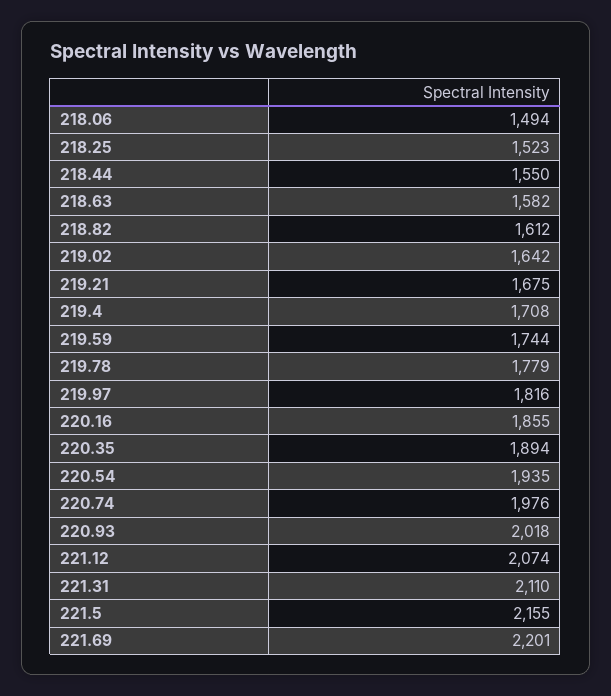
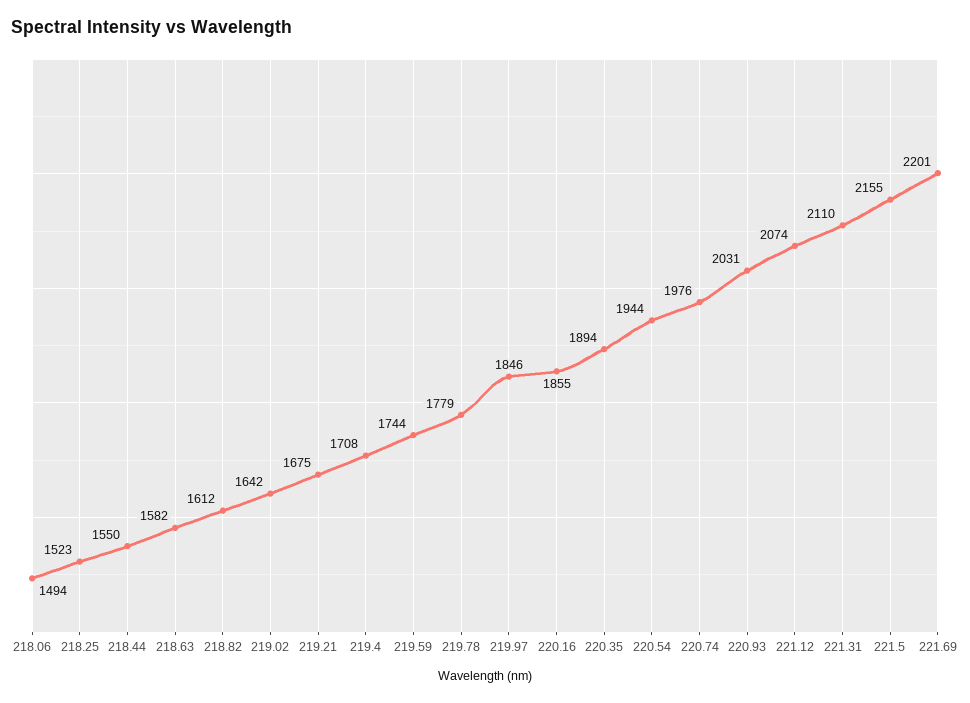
  {
    "218.06": 1494,
    "218.25": 1523,
    "218.44": 1550,
    "218.63": 1582,
    "218.82": 1612,
    "219.02": 1642,
    "219.21": 1675,
    "219.4": 1708,
    "219.59": 1744,
    "219.78": 1779,
-   "219.97": 1816,
+   "219.97": 1846,
    "220.16": 1855,
    "220.35": 1894,
-   "220.54": 1935,
+   "220.54": 1944,
    "220.74": 1976,
-   "220.93": 2018,
+   "220.93": 2031,
    "221.12": 2074,
    "221.31": 2110,
    "221.5": 2155,
    "221.69": 2201
  }

